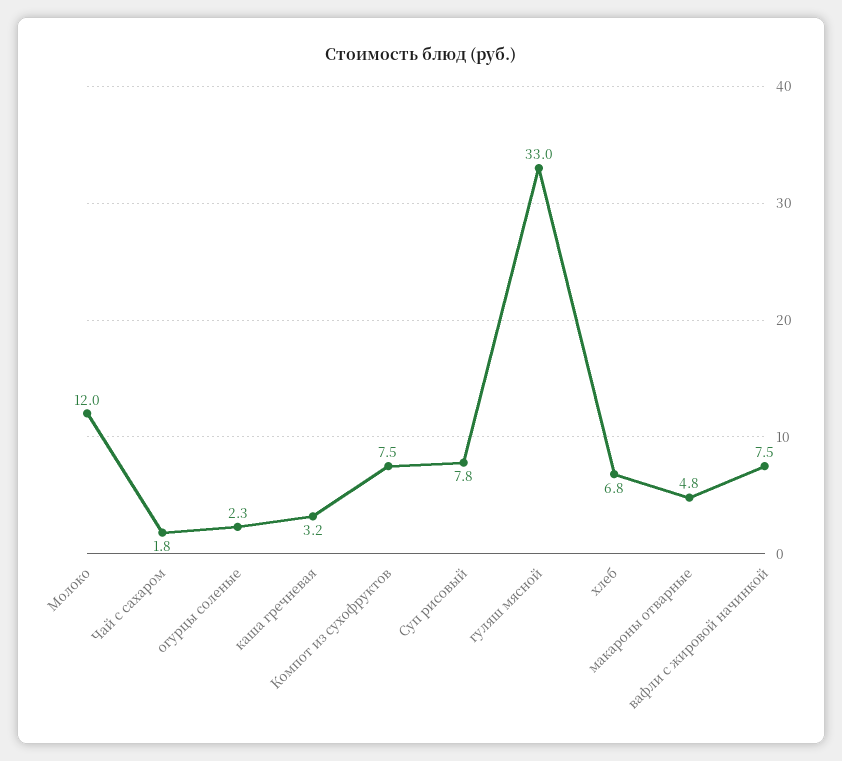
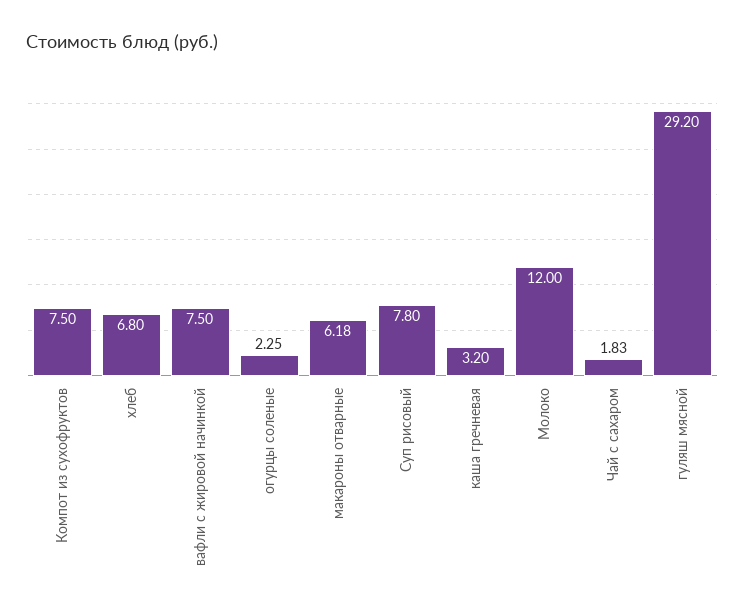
  {
    "Молоко": 12,
    "Чай с сахаром": 1.83,
    "огурцы соленые": 2.25,
    "каша гречневая": 3.2,
    "Компот из сухофруктов": 7.5,
    "Суп рисовый": 7.8,
-   "гуляш мясной": 33,
+   "гуляш мясной": 29.2,
    "хлеб": 6.8,
-   "макароны отварные": 4.8,
+   "макароны отварные": 6.18,
    "вафли с жировой начинкой": 7.5
  }

